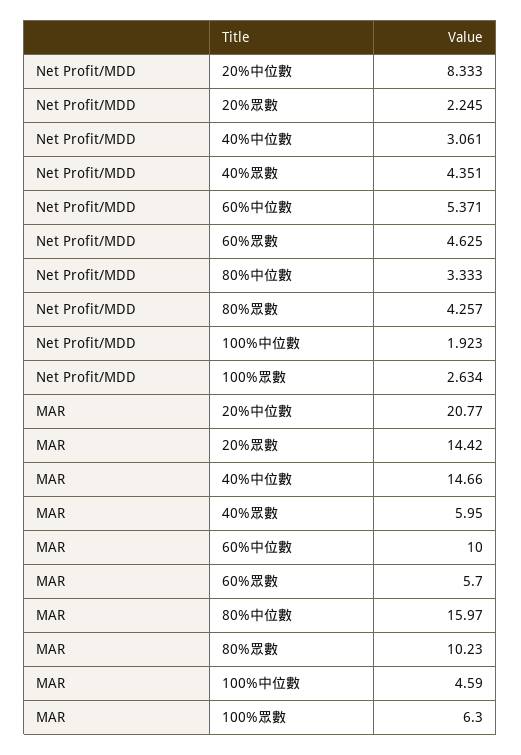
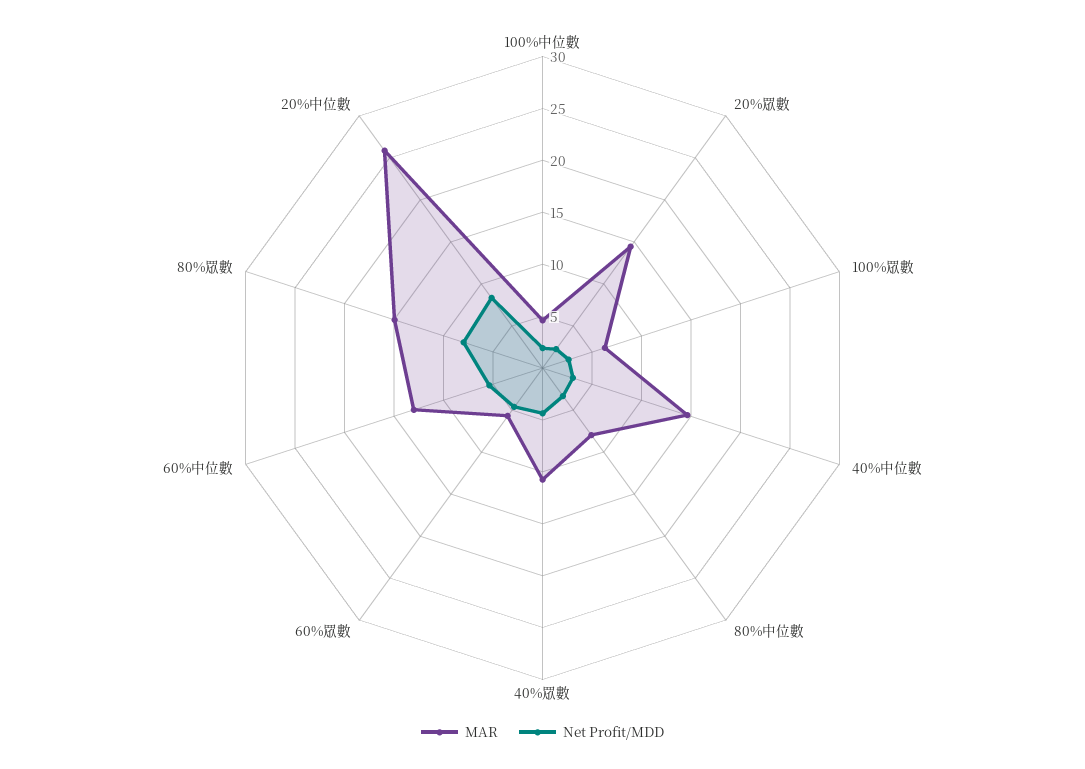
  {
    "Net Profit/MDD": {
      "20%中位數": 8.333,
      "20%眾數": 2.245,
      "40%中位數": 3.061,
      "40%眾數": 4.351,
      "60%中位數": 5.371,
      "60%眾數": 4.625,
      "80%中位數": 3.333,
-     "80%眾數": 4.257,
+     "80%眾數": 8,
      "100%中位數": 1.923,
      "100%眾數": 2.634
    },
    "MAR": {
-     "20%中位數": 20.77,
+     "20%中位數": 26,
      "20%眾數": 14.42,
      "40%中位數": 14.66,
-     "40%眾數": 5.95,
+     "40%眾數": 11,
-     "60%中位數": 10,
+     "60%中位數": 13,
      "60%眾數": 5.7,
-     "80%中位數": 15.97,
+     "80%中位數": 8,
-     "80%眾數": 10.23,
+     "80%眾數": 15,
      "100%中位數": 4.59,
      "100%眾數": 6.3
    }
  }

